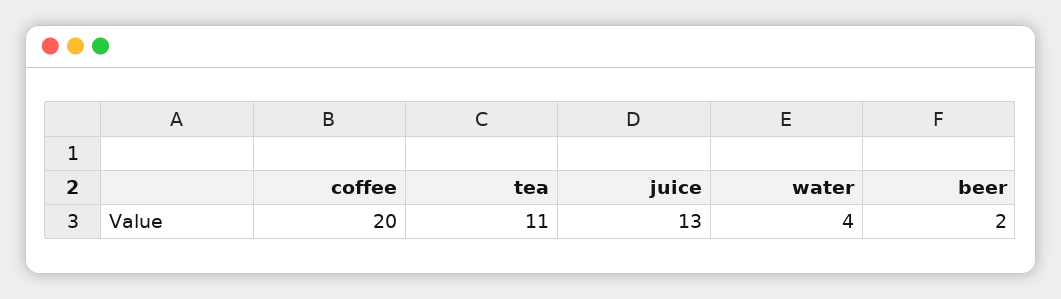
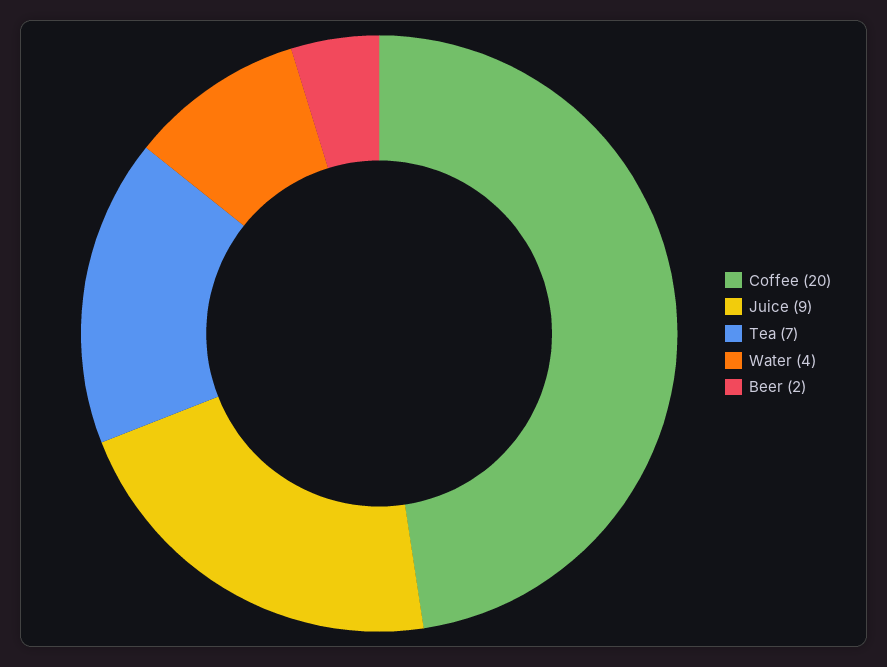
  {
    "coffee": 20,
-   "tea": 11,
+   "tea": 7,
-   "juice": 13,
+   "juice": 9,
    "water": 4,
    "beer": 2
  }

